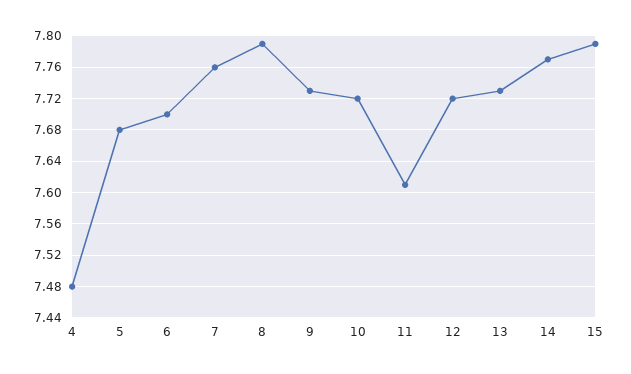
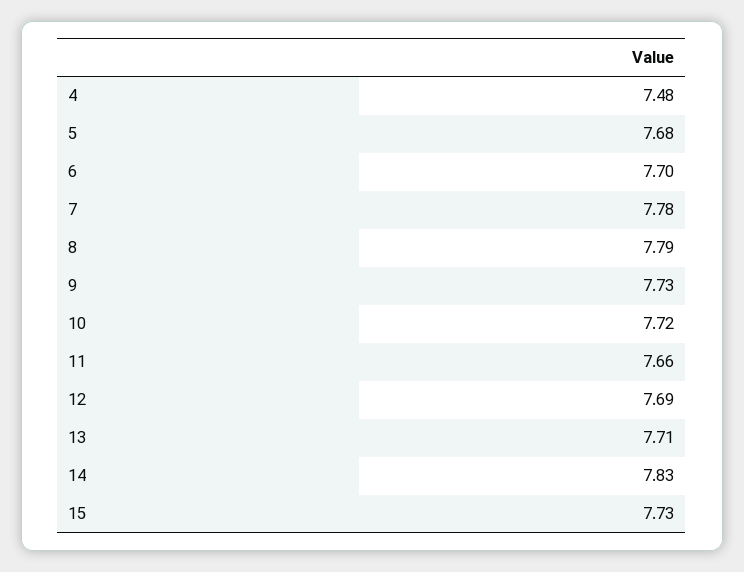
  {
    "4": 7.48,
    "5": 7.68,
    "6": 7.7,
-   "7": 7.76,
+   "7": 7.78,
    "8": 7.79,
    "9": 7.73,
    "10": 7.72,
-   "11": 7.61,
+   "11": 7.66,
-   "12": 7.72,
+   "12": 7.69,
-   "13": 7.73,
+   "13": 7.71,
-   "14": 7.77,
+   "14": 7.83,
-   "15": 7.79
+   "15": 7.73
  }

